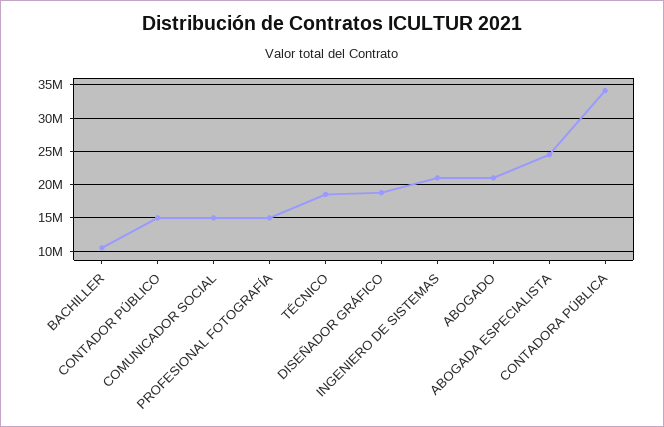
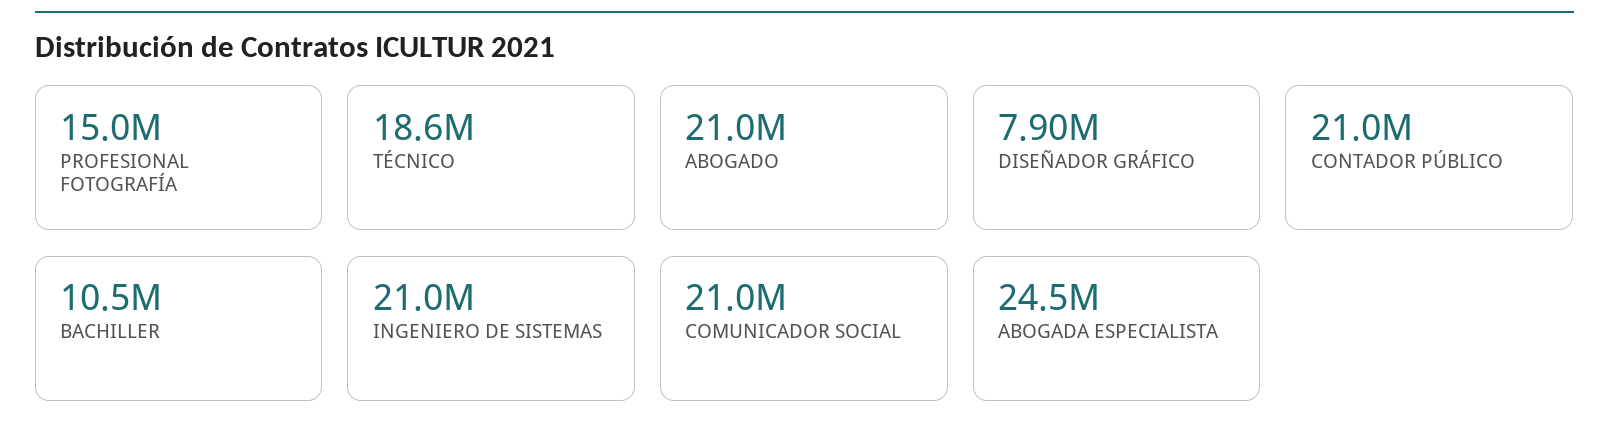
  {
    "BACHILLER": 10500000,
-   "CONTADOR PÚBLICO": 15000000,
+   "CONTADOR PÚBLICO": 21000000,
-   "COMUNICADOR SOCIAL": 15000000,
+   "COMUNICADOR SOCIAL": 21000000,
    "PROFESIONAL FOTOGRAFÍA": 15000000,
    "TÉCNICO": 18600000,
-   "DISEÑADOR GRÁFICO": 19000000,
+   "DISEÑADOR GRÁFICO": 7900000,
    "INGENIERO DE SISTEMAS": 21000000,
    "ABOGADO": 21000000,
-   "ABOGADA ESPECIALISTA": 24500000,
+   "ABOGADA ESPECIALISTA": 24500000
-   "CONTADORA PÚBLICA": 34000000
  }

